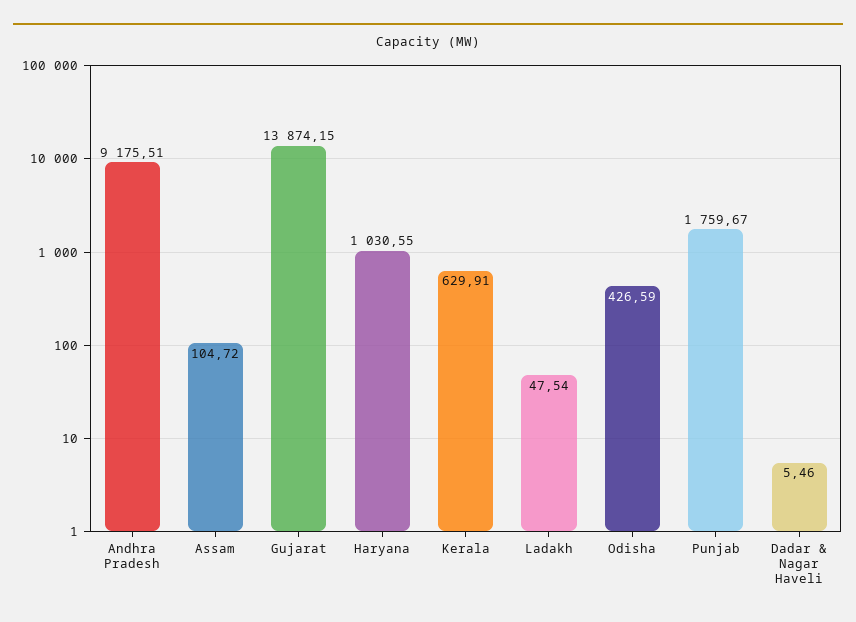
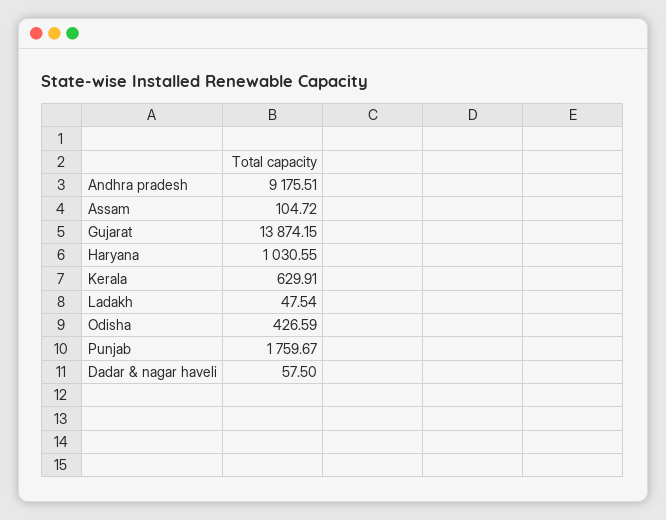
  {
    "Andhra Pradesh": 9175.51,
    "Assam": 104.72,
    "Gujarat": 13874.15,
    "Haryana": 1030.55,
    "Kerala": 629.91,
    "Ladakh": 47.54,
    "Odisha": 426.59,
    "Punjab": 1759.67,
-   "Dadar & Nagar Haveli": 5.46
+   "Dadar & Nagar Haveli": 57.5
  }

